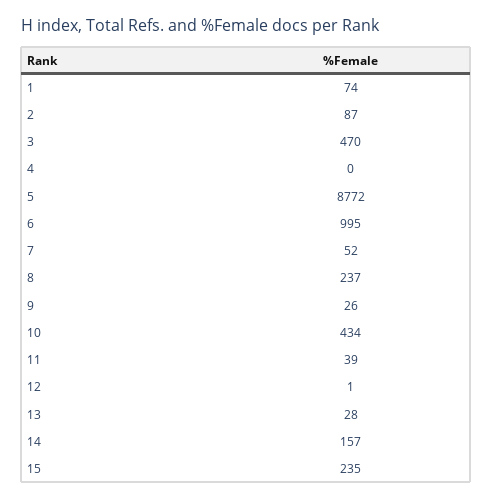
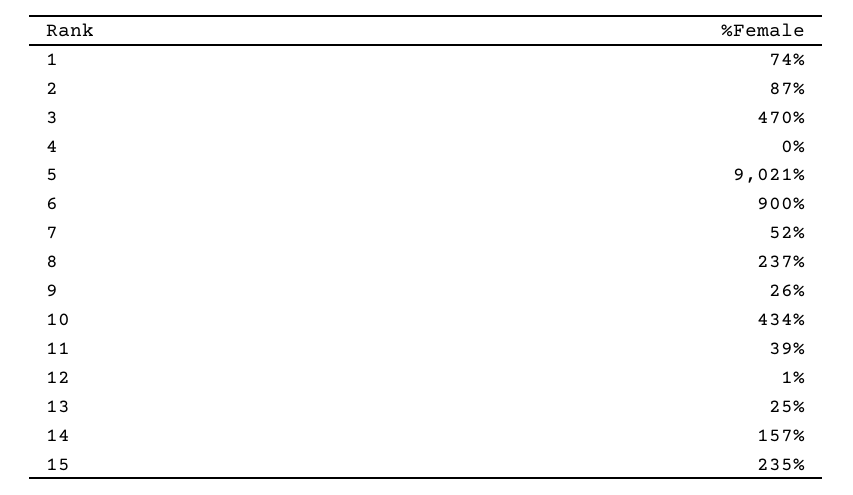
  {
    "1": 74,
    "2": 87,
    "3": 470,
    "4": 0,
-   "5": 8772,
+   "5": 9021,
-   "6": 995,
+   "6": 900,
    "7": 52,
    "8": 237,
    "9": 26,
    "10": 434,
    "11": 39,
    "12": 1,
-   "13": 28,
+   "13": 25,
    "14": 157,
    "15": 235
  }

